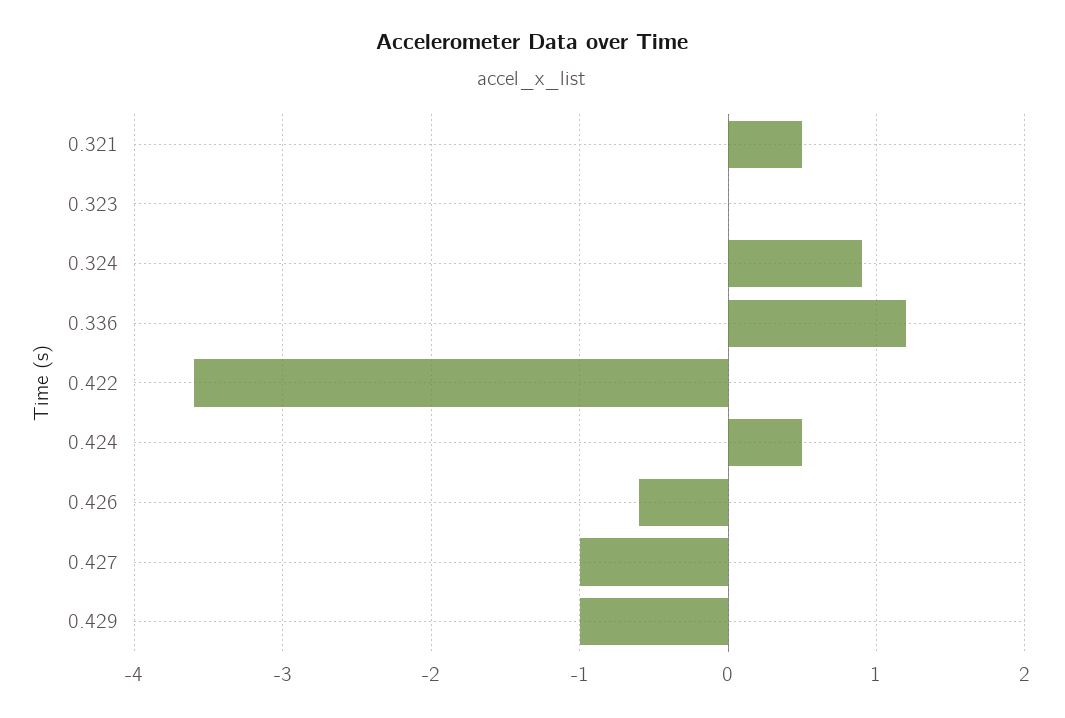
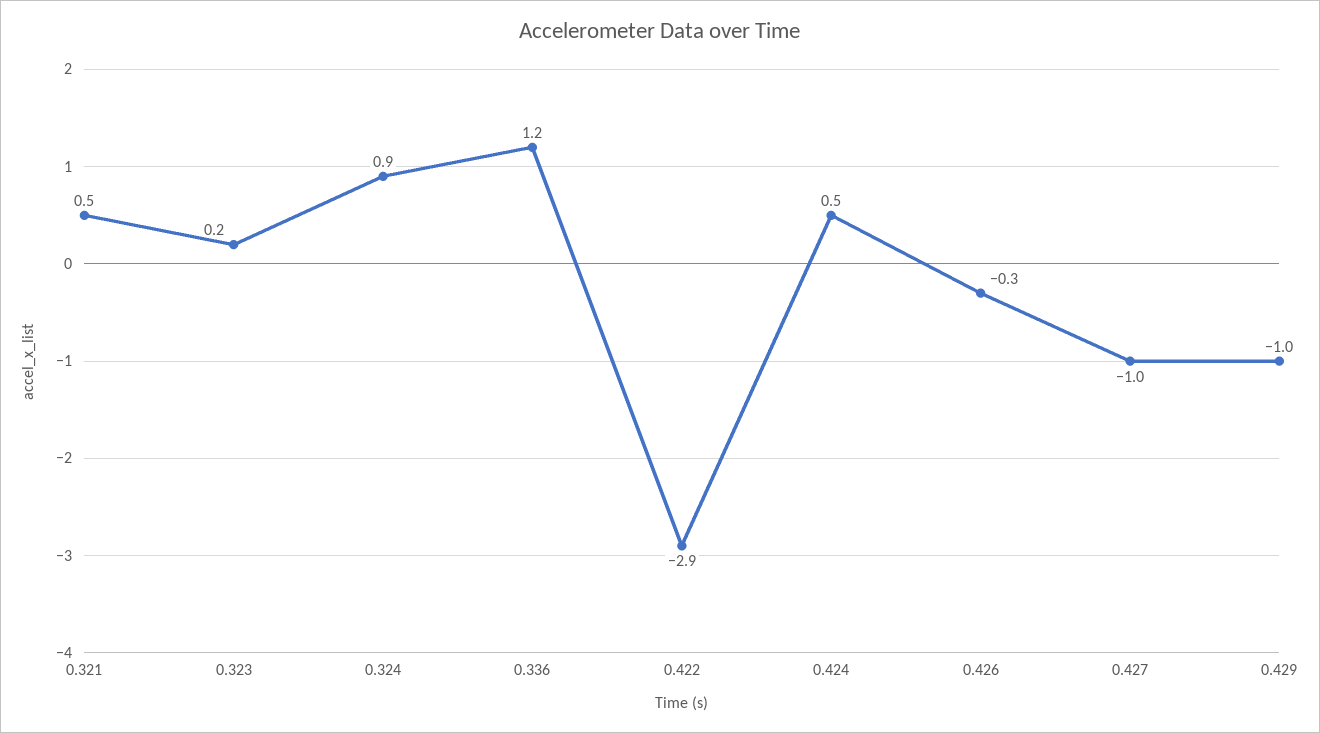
  {
    "0.321": 0.5,
-   "0.323": 0,
+   "0.323": 0.2,
    "0.324": 0.9,
    "0.336": 1.2,
-   "0.422": -3.6,
+   "0.422": -2.9,
    "0.424": 0.5,
-   "0.426": -0.6,
+   "0.426": -0.3,
    "0.427": -1,
    "0.429": -1
  }

